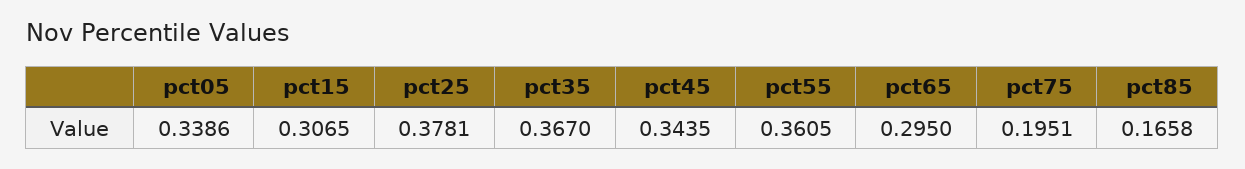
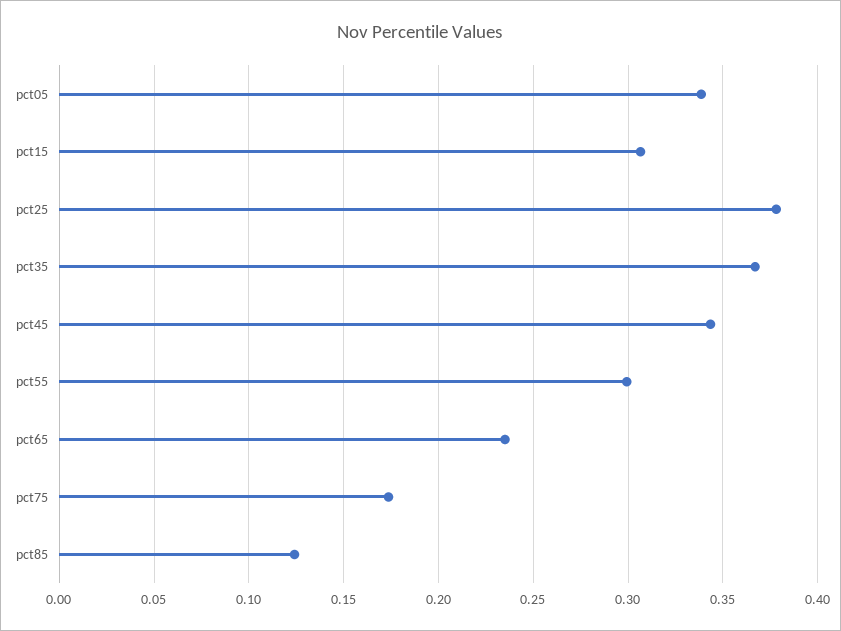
  {
    "pct05": 0.3386,
    "pct15": 0.3065,
    "pct25": 0.3781,
    "pct35": 0.367,
    "pct45": 0.3435,
-   "pct55": 0.3605,
+   "pct55": 0.3,
-   "pct65": 0.295,
+   "pct65": 0.235,
-   "pct75": 0.1951,
+   "pct75": 0.175,
-   "pct85": 0.1658
+   "pct85": 0.125
  }

